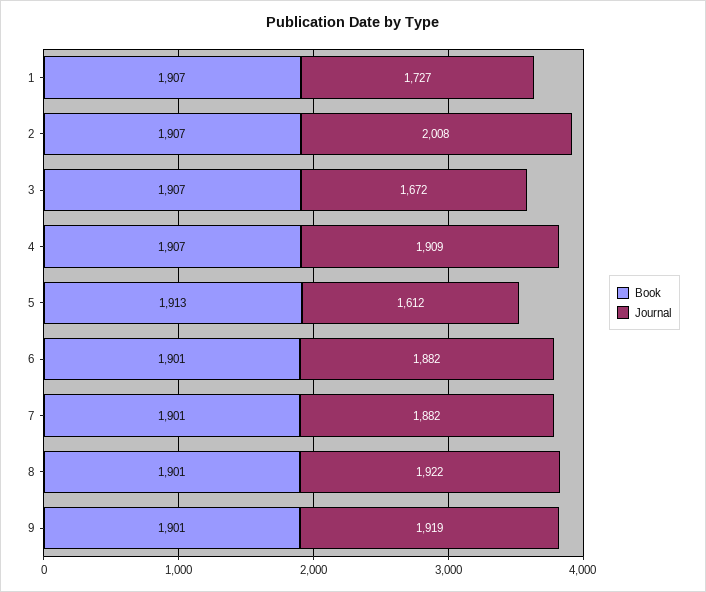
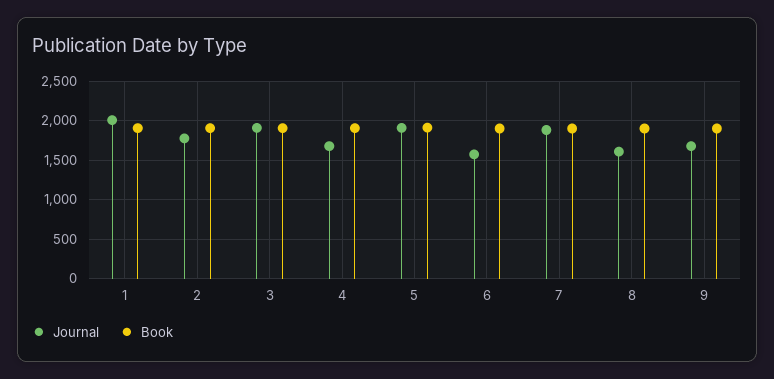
  {
    "Book": {
      "1": 1907,
      "2": 1907,
      "3": 1907,
      "4": 1907,
      "5": 1913,
      "6": 1901,
      "7": 1901,
      "8": 1901,
      "9": 1901
    },
    "Journal": {
-     "1": 1727,
+     "1": 2000,
-     "2": 2008,
+     "2": 1800,
-     "3": 1672,
+     "3": 1900,
-     "4": 1909,
+     "4": 1700,
-     "5": 1612,
+     "5": 1900,
-     "6": 1882,
+     "6": 1600,
      "7": 1882,
-     "8": 1922,
+     "8": 1600,
-     "9": 1919
+     "9": 1700
    }
  }

